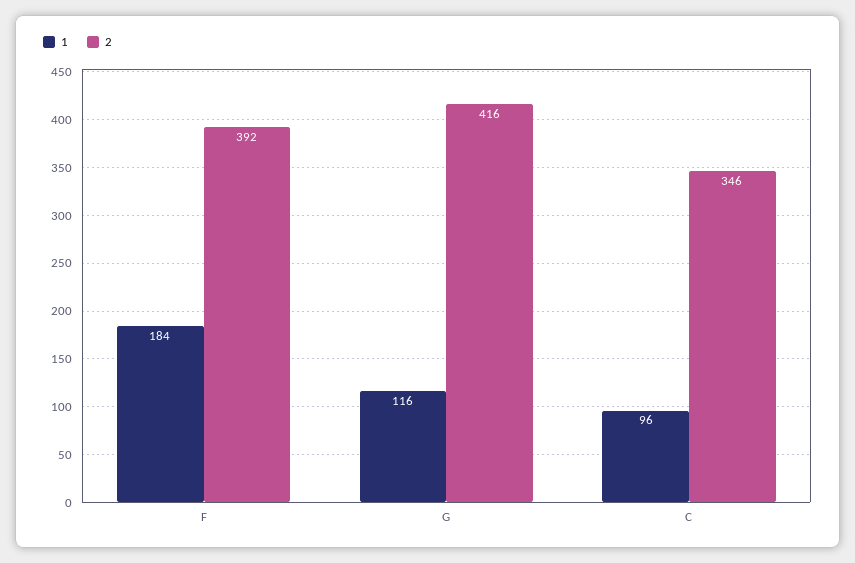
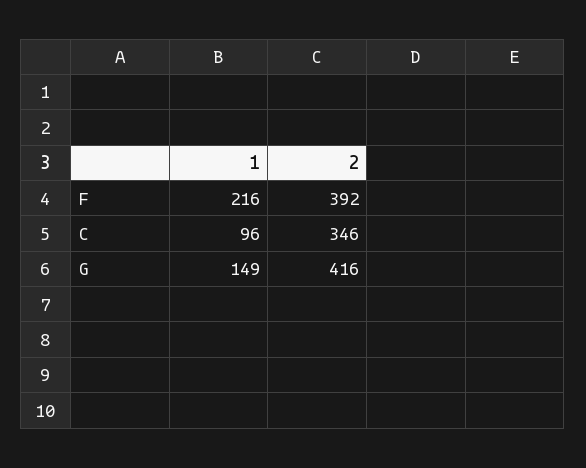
  {
    "1": {
-     "F": 184,
+     "F": 216,
-     "G": 116,
+     "G": 149,
      "C": 96
    },
    "2": {
      "F": 392,
      "G": 416,
      "C": 346
    }
  }

